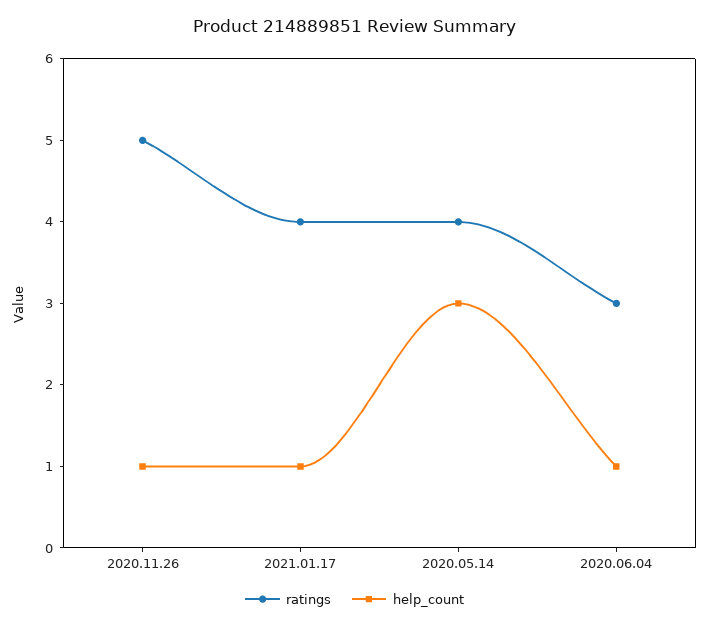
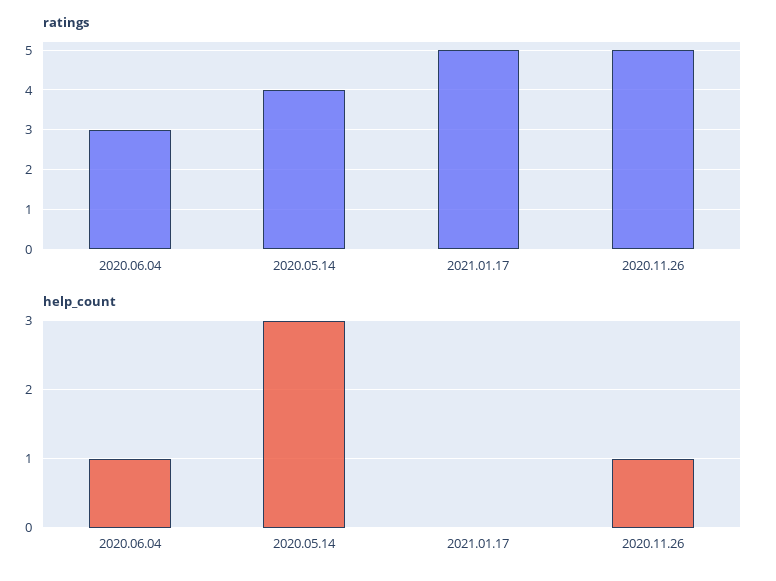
  {
    "ratings": {
      "2020.11.26": 5,
-     "2021.01.17": 4,
+     "2021.01.17": 5,
      "2020.05.14": 4,
      "2020.06.04": 3
    },
    "help_count": {
      "2020.11.26": 1,
-     "2021.01.17": 1,
+     "2021.01.17": 0,
      "2020.05.14": 3,
      "2020.06.04": 1
    }
  }

